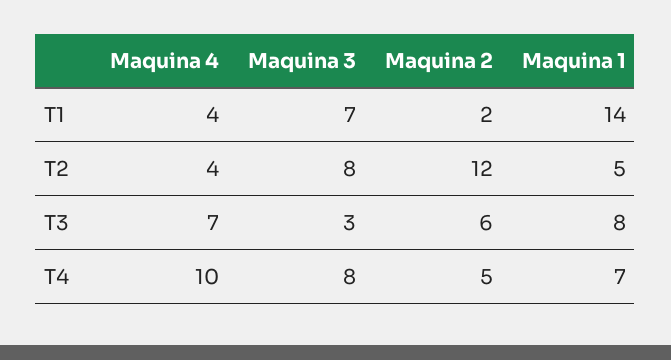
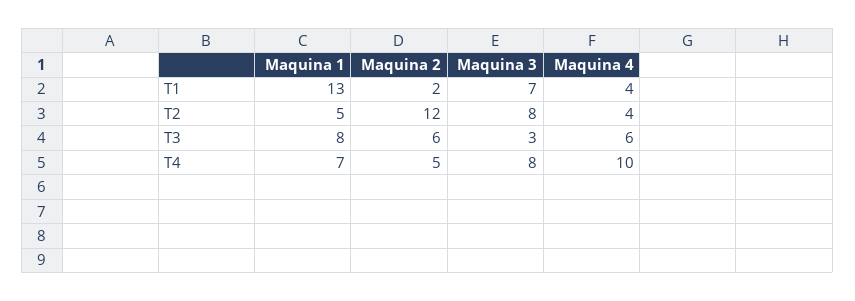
  {
    "Maquina 4": {
      "T1": 4,
      "T2": 4,
-     "T3": 7,
+     "T3": 6,
      "T4": 10
    },
    "Maquina 3": {
      "T1": 7,
      "T2": 8,
      "T3": 3,
      "T4": 8
    },
    "Maquina 2": {
      "T1": 2,
      "T2": 12,
      "T3": 6,
      "T4": 5
    },
    "Maquina 1": {
-     "T1": 14,
+     "T1": 13,
      "T2": 5,
      "T3": 8,
      "T4": 7
    }
  }

